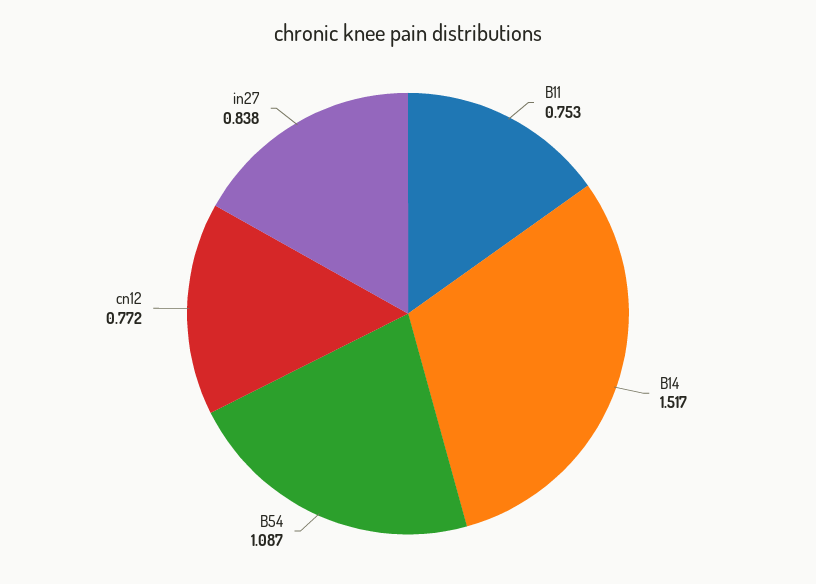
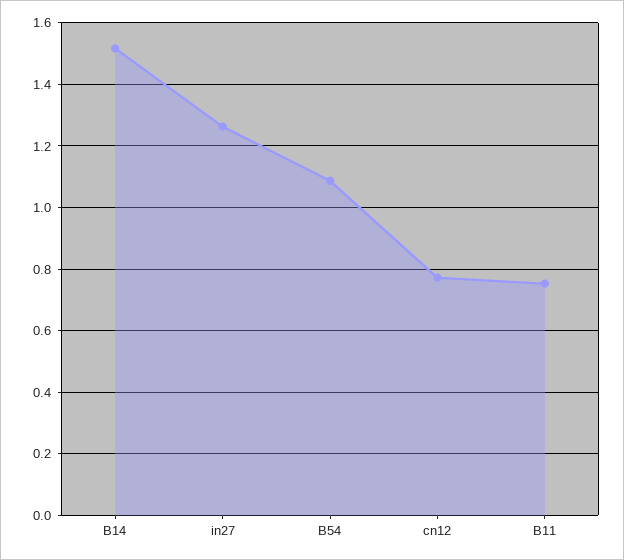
  {
    "B11": 0.753,
    "B14": 1.517,
    "B54": 1.087,
    "cn12": 0.772,
-   "in27": 0.838
+   "in27": 1.26
  }

